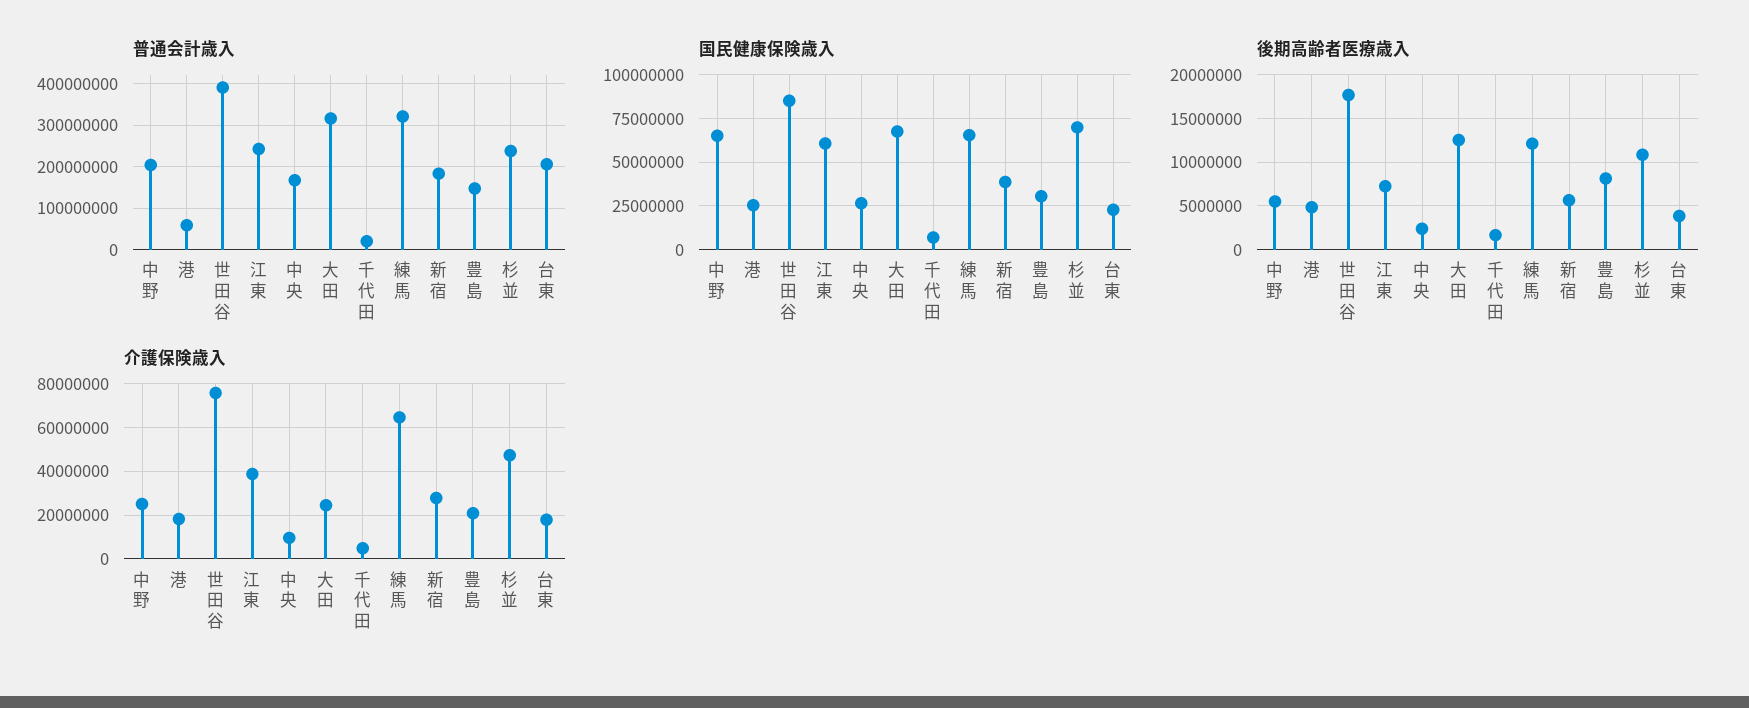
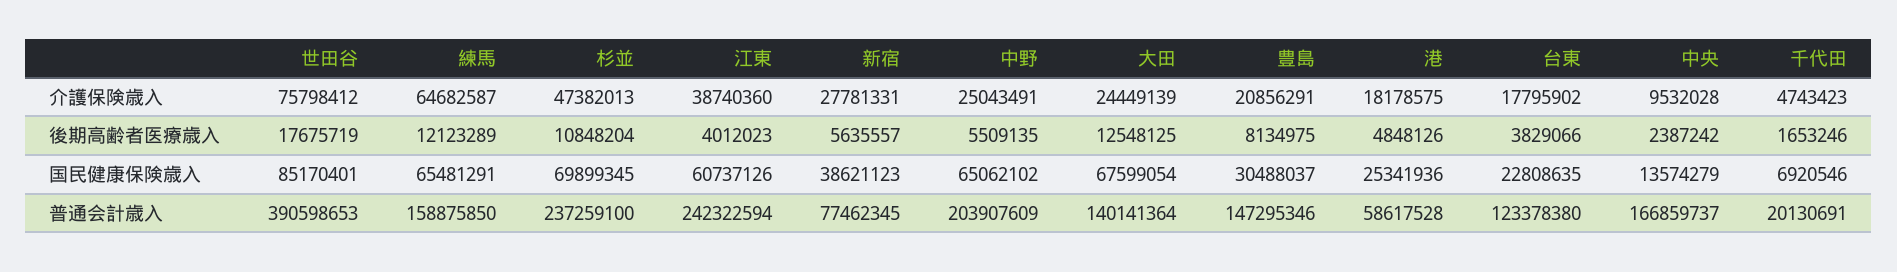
  {
    "普通会計歳入": {
      "中野": 203907609,
      "港": 58617528,
      "世田谷": 390598653,
      "江東": 242322594,
      "中央": 166859737,
-     "大田": 320000000,
+     "大田": 140141364,
      "千代田": 20130691,
-     "練馬": 320000000,
+     "練馬": 158875850,
-     "新宿": 180000000,
+     "新宿": 77462345,
      "豊島": 147295346,
      "杉並": 237259100,
-     "台東": 200000000
+     "台東": 123378380
    },
    "国民健康保険歳入": {
      "中野": 65062102,
      "港": 25341936,
      "世田谷": 85170401,
      "江東": 60737126,
-     "中央": 25000000,
+     "中央": 13574279,
      "大田": 67599054,
      "千代田": 6920546,
      "練馬": 65481291,
      "新宿": 38621123,
      "豊島": 30488037,
      "杉並": 69899345,
      "台東": 22808635
    },
    "後期高齢者医療歳入": {
      "中野": 5509135,
      "港": 4848126,
      "世田谷": 17675719,
-     "江東": 7000000,
+     "江東": 4012023,
      "中央": 2387242,
      "大田": 12548125,
      "千代田": 1653246,
      "練馬": 12123289,
      "新宿": 5635557,
      "豊島": 8134975,
      "杉並": 10848204,
      "台東": 3829066
    },
    "介護保険歳入": {
      "中野": 25043491,
      "港": 18178575,
      "世田谷": 75798412,
      "江東": 38740360,
      "中央": 9532028,
      "大田": 24449139,
      "千代田": 4743423,
      "練馬": 64682587,
      "新宿": 27781331,
      "豊島": 20856291,
      "杉並": 47382013,
      "台東": 17795902
    }
  }

